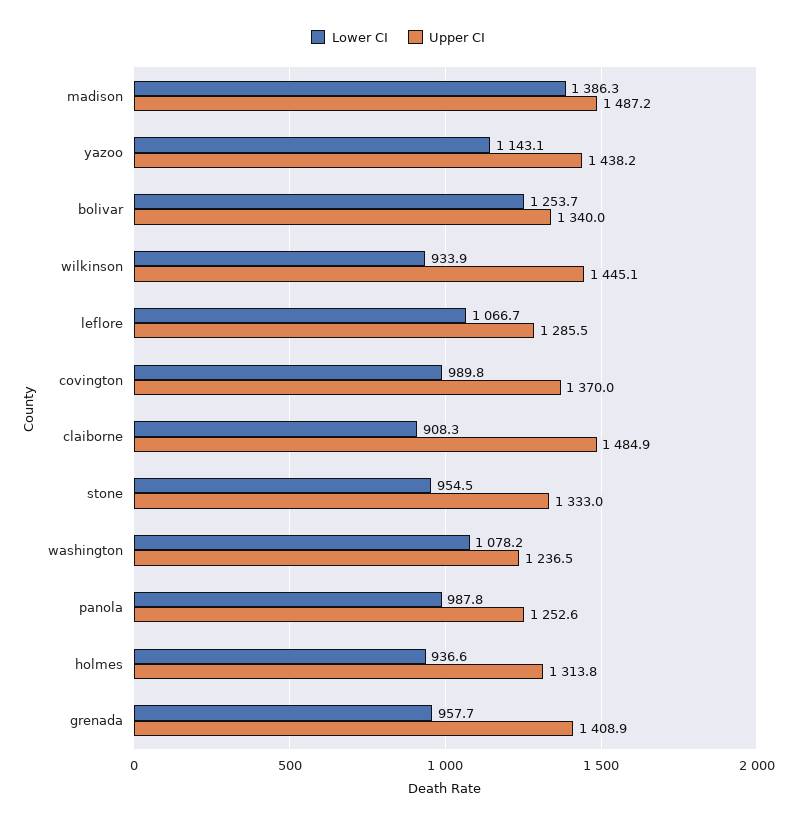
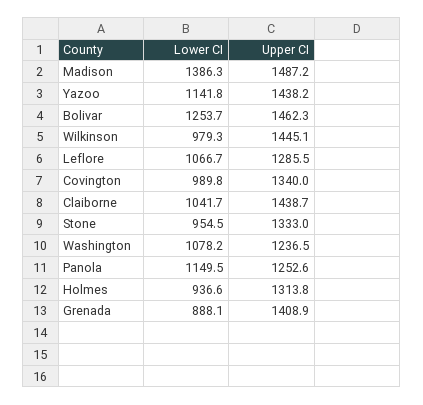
  {
    "Lower CI": {
      "madison": 1386.3,
-     "yazoo": 1143.1,
+     "yazoo": 1141.8,
      "bolivar": 1253.7,
-     "wilkinson": 933.9,
+     "wilkinson": 979.3,
      "leflore": 1066.7,
      "covington": 989.8,
-     "claiborne": 908.3,
+     "claiborne": 1041.7,
      "stone": 954.5,
      "washington": 1078.2,
-     "panola": 987.8,
+     "panola": 1149.5,
      "holmes": 936.6,
-     "grenada": 957.7
+     "grenada": 888.1
    },
    "Upper CI": {
      "madison": 1487.2,
      "yazoo": 1438.2,
-     "bolivar": 1340,
+     "bolivar": 1462.3,
      "wilkinson": 1445.1,
      "leflore": 1285.5,
-     "covington": 1370,
+     "covington": 1340,
-     "claiborne": 1484.9,
+     "claiborne": 1438.7,
      "stone": 1333,
      "washington": 1236.5,
      "panola": 1252.6,
      "holmes": 1313.8,
      "grenada": 1408.9
    }
  }

